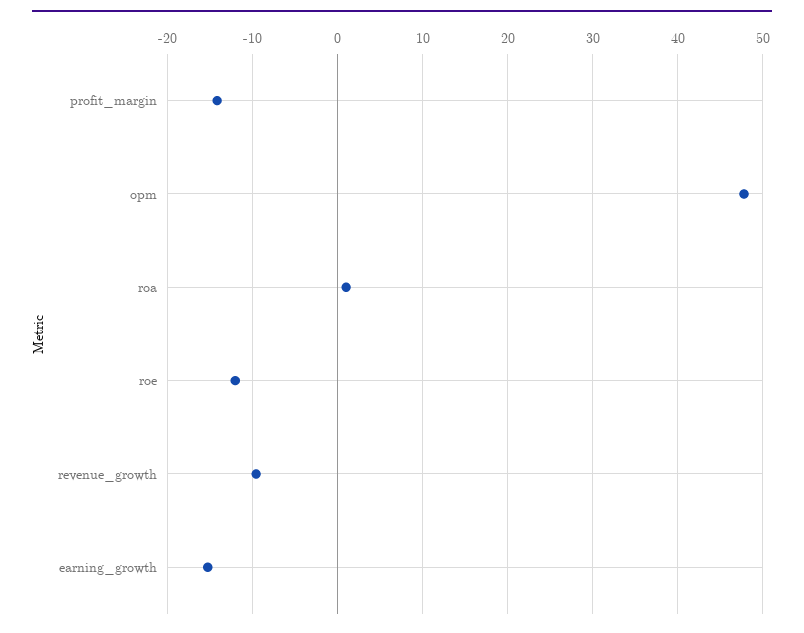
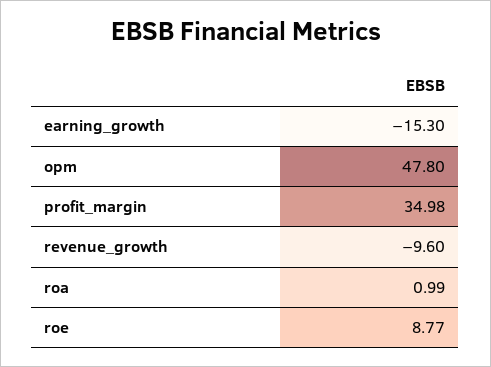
  {
-   "profit_margin": -14,
+   "profit_margin": 34.98,
    "opm": 47.8,
    "roa": 0.99,
-   "roe": -12,
+   "roe": 8.77,
    "revenue_growth": -9.6,
    "earning_growth": -15.3
  }

